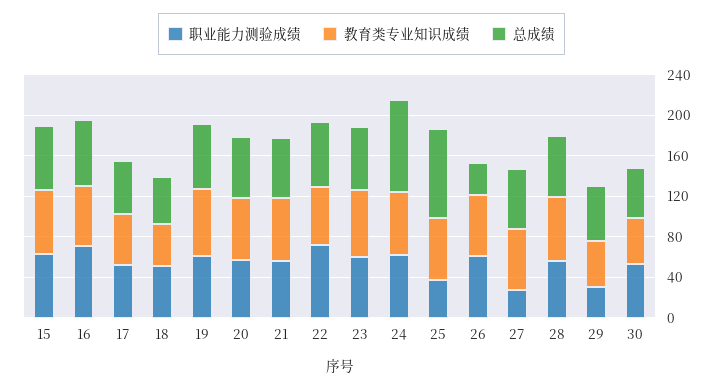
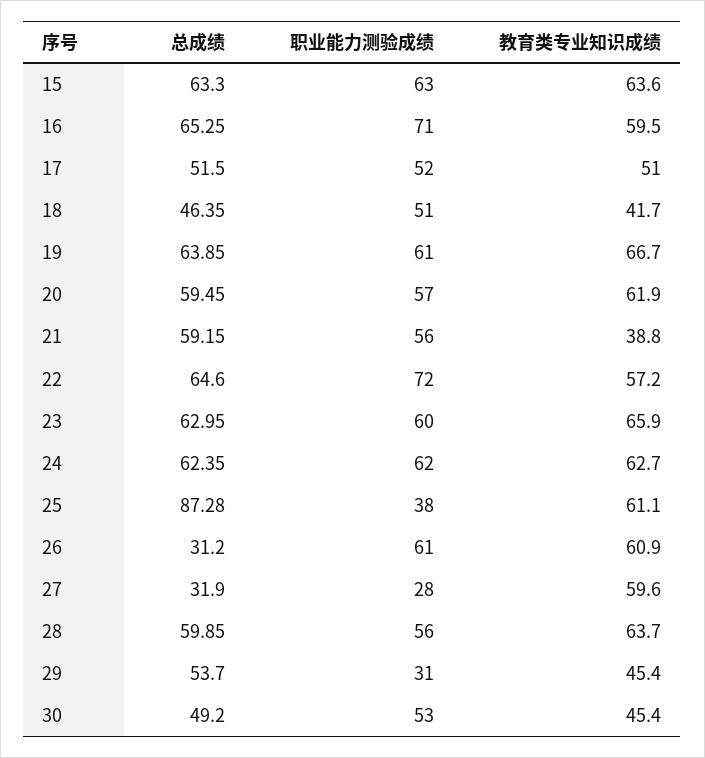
  {
    "职业能力测验成绩": {
      "15": 63,
      "16": 71,
      "17": 52,
      "18": 51,
      "19": 61,
      "20": 57,
      "21": 56,
      "22": 72,
      "23": 60,
      "24": 62,
      "25": 38,
      "26": 61,
      "27": 28,
      "28": 56,
      "29": 31,
      "30": 53
    },
    "教育类专业知识成绩": {
      "15": 63.6,
      "16": 59.5,
      "17": 51,
      "18": 41.7,
      "19": 66.7,
      "20": 61.9,
-     "21": 60,
+     "21": 38.8,
      "22": 57.2,
      "23": 65.9,
      "24": 62.7,
      "25": 61.1,
      "26": 60.9,
      "27": 59.6,
      "28": 63.7,
      "29": 45.4,
      "30": 45.4
    },
    "总成绩": {
      "15": 63.3,
      "16": 65.25,
      "17": 51.5,
      "18": 46.35,
      "19": 63.85,
      "20": 59.45,
      "21": 59.15,
      "22": 64.6,
      "23": 62.95,
-     "24": 90,
+     "24": 62.35,
      "25": 87.28,
      "26": 31.2,
-     "27": 60,
+     "27": 31.9,
      "28": 59.85,
      "29": 53.7,
      "30": 49.2
    }
  }

